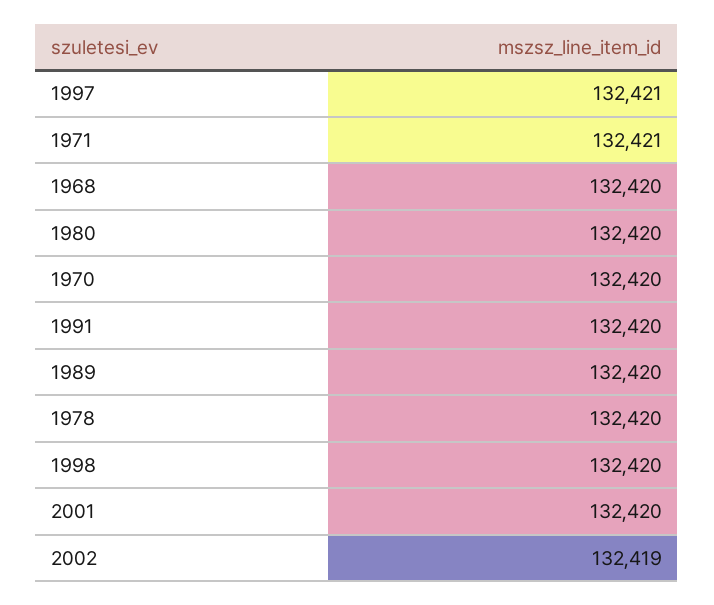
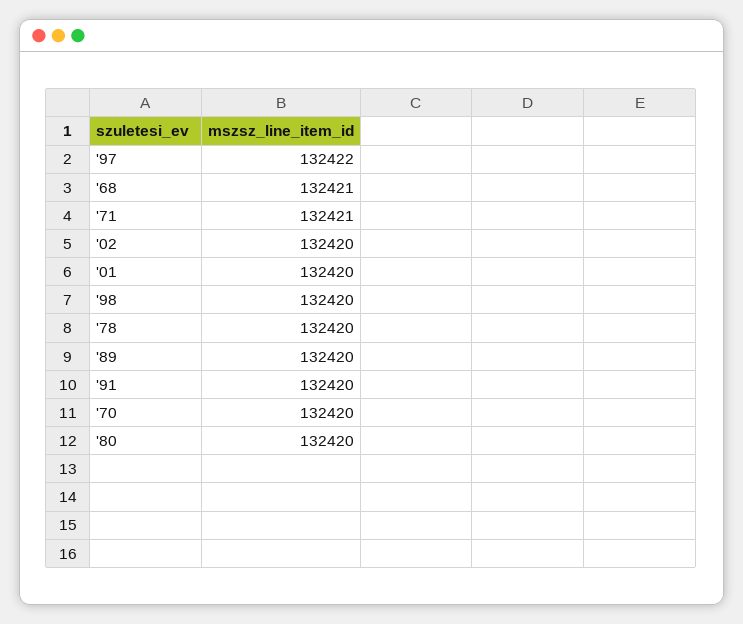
  {
-   "1997": 132421,
+   "1997": 132422,
    "1971": 132421,
-   "1968": 132420,
+   "1968": 132421,
    "1980": 132420,
    "1970": 132420,
    "1991": 132420,
    "1989": 132420,
    "1978": 132420,
    "1998": 132420,
    "2001": 132420,
-   "2002": 132419
+   "2002": 132420
  }

